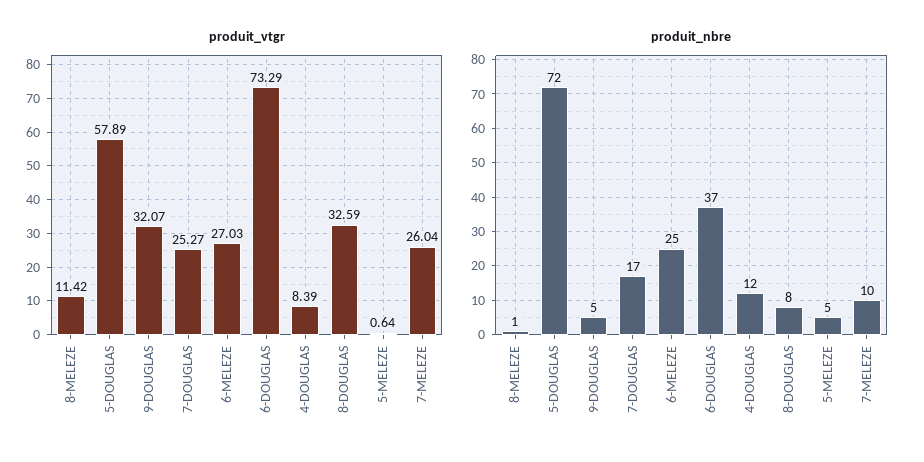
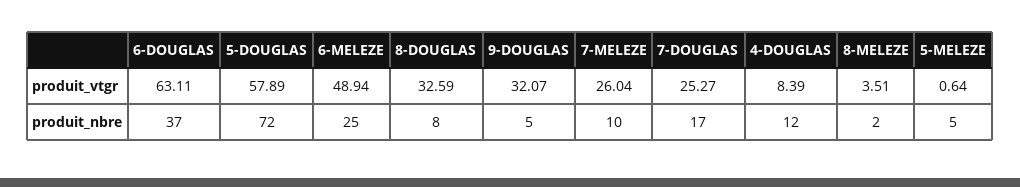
  {
    "produit_vtgr": {
-     "8-MELEZE": 11.42,
+     "8-MELEZE": 3.51,
      "5-DOUGLAS": 57.89,
      "9-DOUGLAS": 32.07,
      "7-DOUGLAS": 25.27,
-     "6-MELEZE": 27.03,
+     "6-MELEZE": 48.94,
-     "6-DOUGLAS": 73.29,
+     "6-DOUGLAS": 63.11,
      "4-DOUGLAS": 8.39,
      "8-DOUGLAS": 32.59,
      "5-MELEZE": 0.64,
      "7-MELEZE": 26.04
    },
    "produit_nbre": {
-     "8-MELEZE": 1,
+     "8-MELEZE": 2,
      "5-DOUGLAS": 72,
      "9-DOUGLAS": 5,
      "7-DOUGLAS": 17,
      "6-MELEZE": 25,
      "6-DOUGLAS": 37,
      "4-DOUGLAS": 12,
      "8-DOUGLAS": 8,
      "5-MELEZE": 5,
      "7-MELEZE": 10
    }
  }

